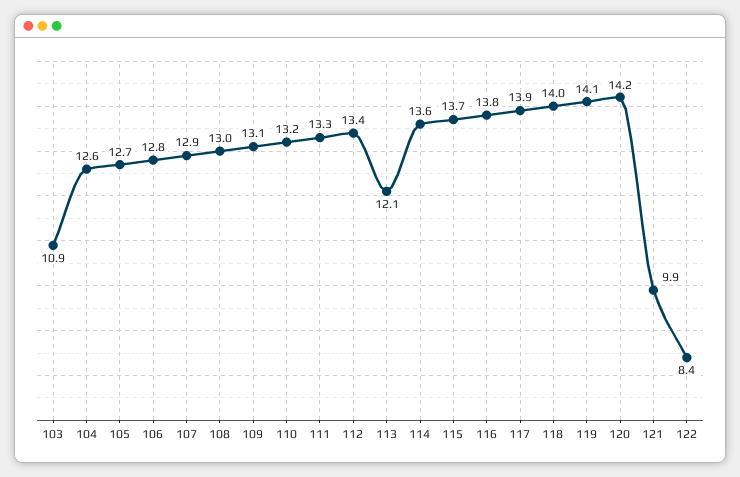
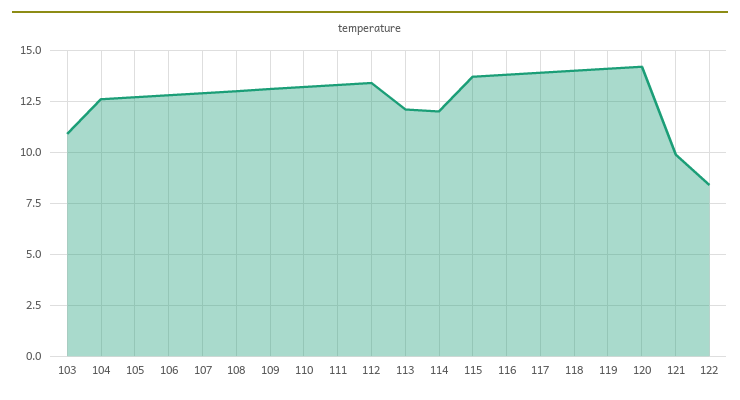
  {
    "103": 10.9,
    "104": 12.6,
    "105": 12.7,
    "106": 12.8,
    "107": 12.9,
    "108": 13,
    "109": 13.1,
    "110": 13.2,
    "111": 13.3,
    "112": 13.4,
    "113": 12.1,
-   "114": 13.6,
+   "114": 12,
    "115": 13.7,
    "116": 13.8,
    "117": 13.9,
    "118": 14,
    "119": 14.1,
    "120": 14.2,
    "121": 9.9,
    "122": 8.4
  }

